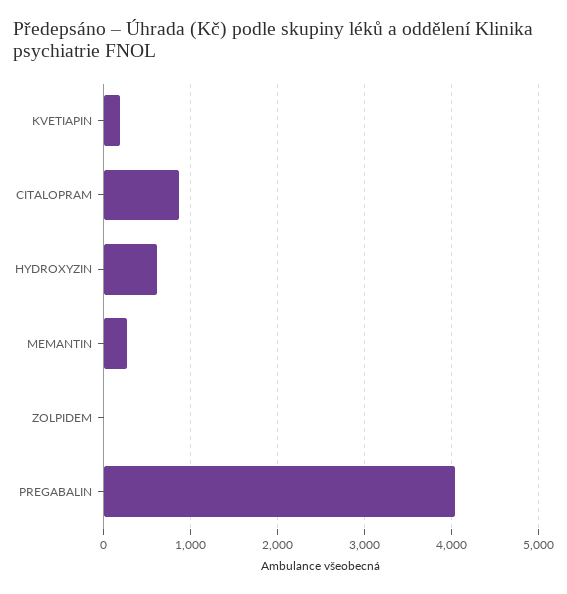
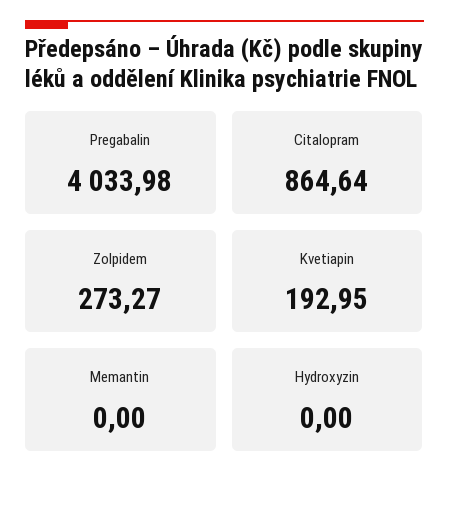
  {
    "KVETIAPIN": 192.95,
    "CITALOPRAM": 864.64,
-   "HYDROXYZIN": 600,
+   "HYDROXYZIN": 0,
-   "MEMANTIN": 300,
+   "MEMANTIN": 0,
-   "ZOLPIDEM": 0,
+   "ZOLPIDEM": 273.27,
    "PREGABALIN": 4033.98
  }

